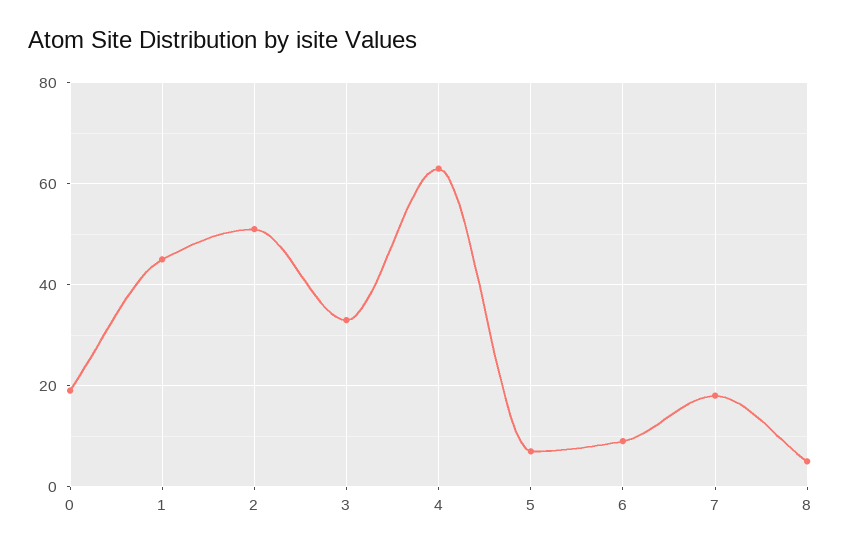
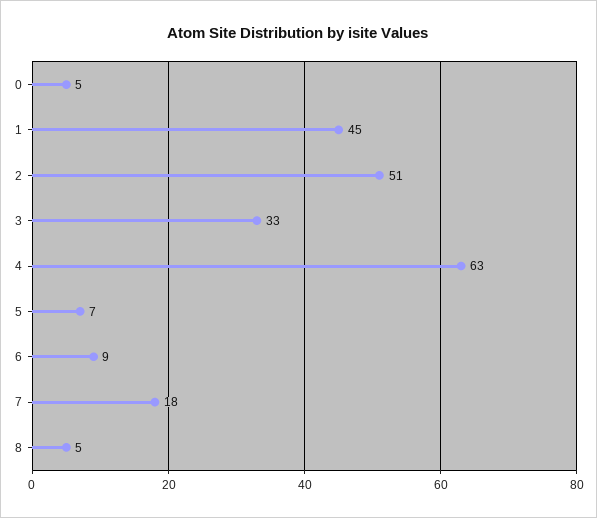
  {
-   "0": 20,
+   "0": 5,
    "1": 45,
    "2": 51,
    "3": 33,
    "4": 63,
    "5": 7,
    "6": 9,
    "7": 18,
    "8": 5
  }

